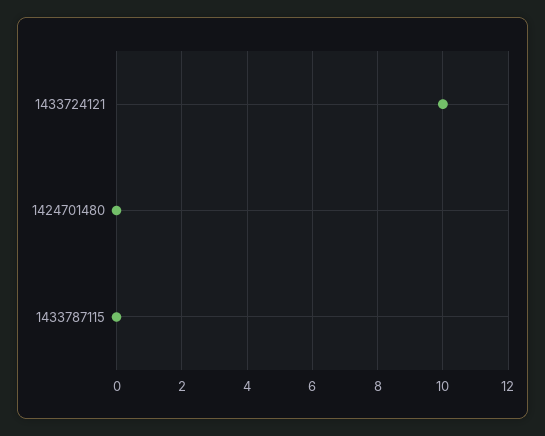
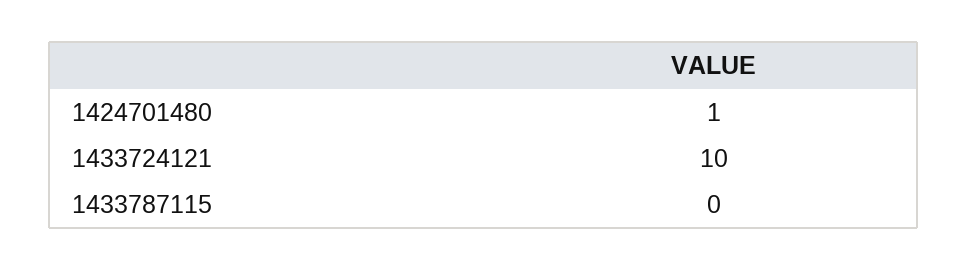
  {
    "1433724121": 10,
-   "1424701480": 0,
+   "1424701480": 1,
    "1433787115": 0
  }

